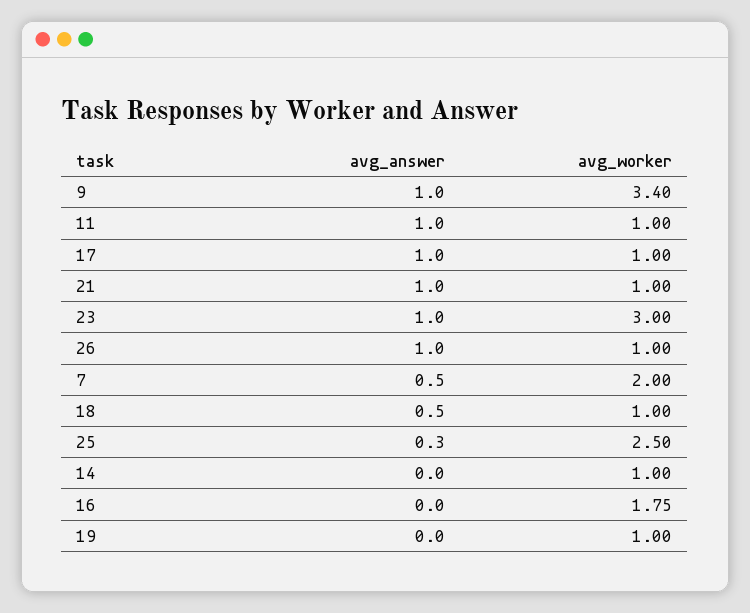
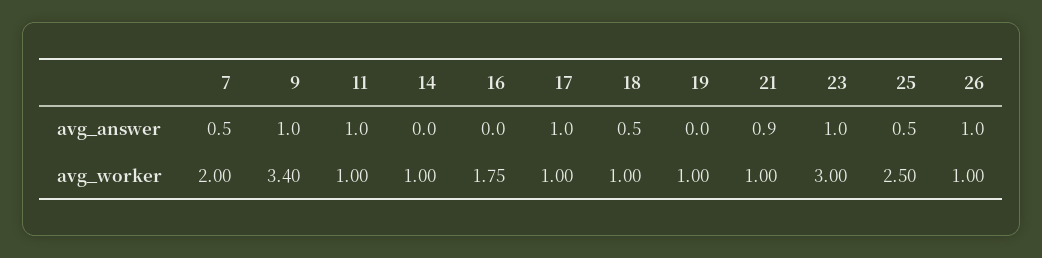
  {
    "avg_answer": {
      "9": 1,
      "11": 1,
      "17": 1,
-     "21": 1,
+     "21": 0.9,
      "23": 1,
      "26": 1,
      "7": 0.5,
      "18": 0.5,
-     "25": 0.3,
+     "25": 0.5,
      "14": 0,
      "16": 0,
      "19": 0
    },
    "avg_worker": {
      "9": 3.4,
      "11": 1,
      "17": 1,
      "21": 1,
      "23": 3,
      "26": 1,
      "7": 2,
      "18": 1,
      "25": 2.5,
      "14": 1,
      "16": 1.75,
      "19": 1
    }
  }

